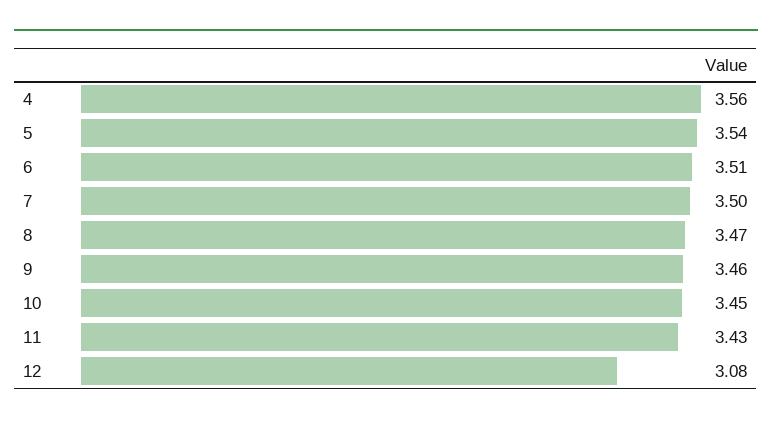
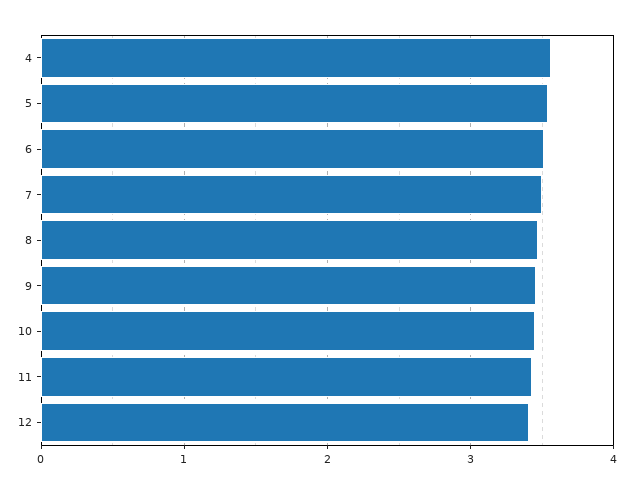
  {
    "4": 3.56,
    "5": 3.54,
    "6": 3.51,
    "7": 3.5,
    "8": 3.47,
    "9": 3.46,
    "10": 3.45,
    "11": 3.43,
-   "12": 3.08
+   "12": 3.4
  }

